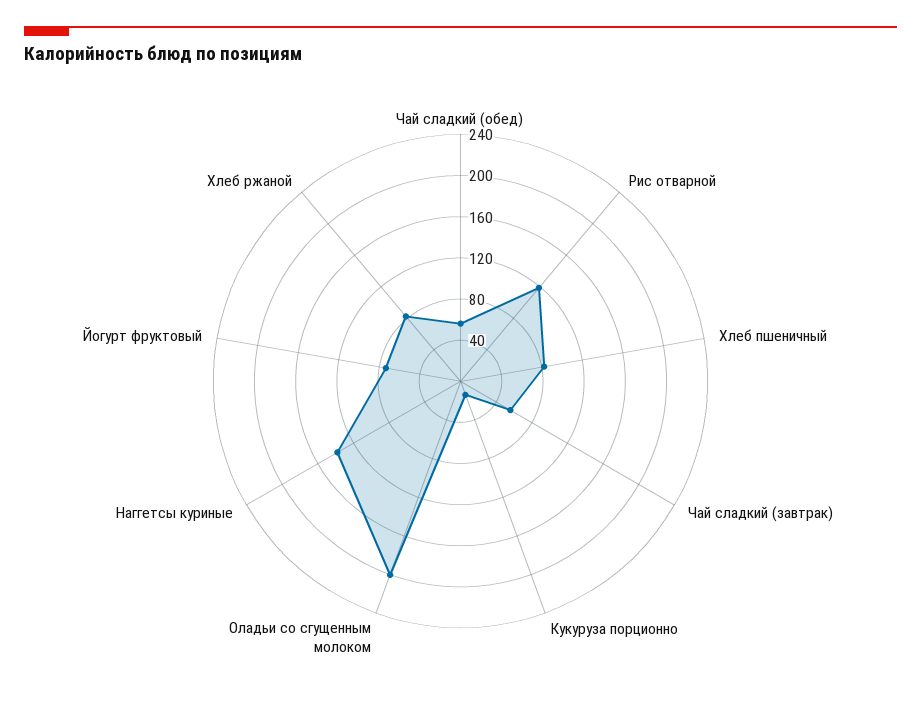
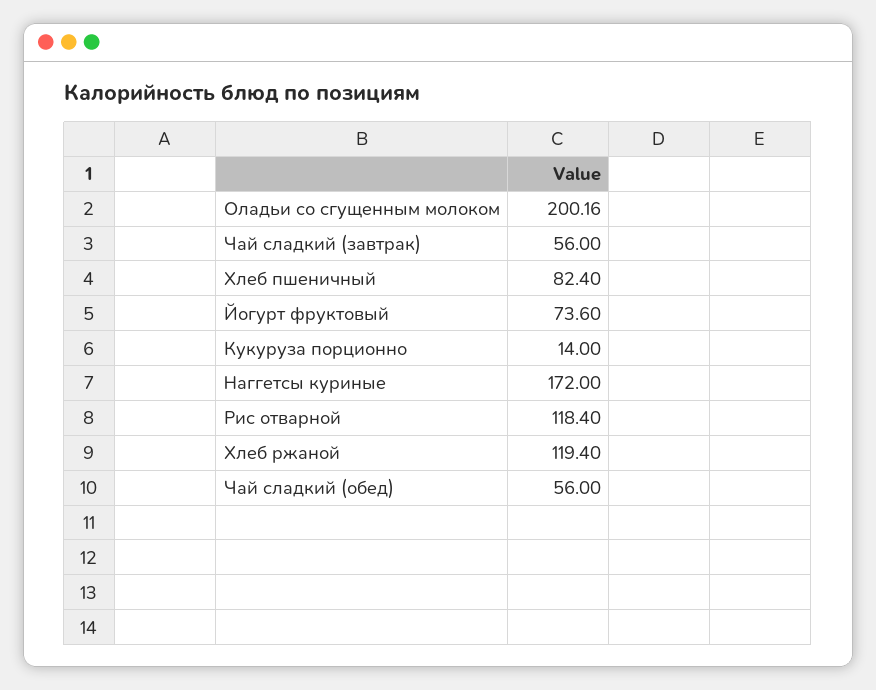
  {
    "Чай сладкий (обед)": 56,
    "Рис отварной": 118.4,
    "Хлеб пшеничный": 82.4,
    "Чай сладкий (завтрак)": 56,
    "Кукуруза порционно": 14,
    "Оладьи со сгущенным молоком": 200.16,
-   "Наггетсы куриные": 140,
+   "Наггетсы куриные": 172,
    "Йогурт фруктовый": 73.6,
-   "Хлеб ржаной": 80
+   "Хлеб ржаной": 119.4
  }

